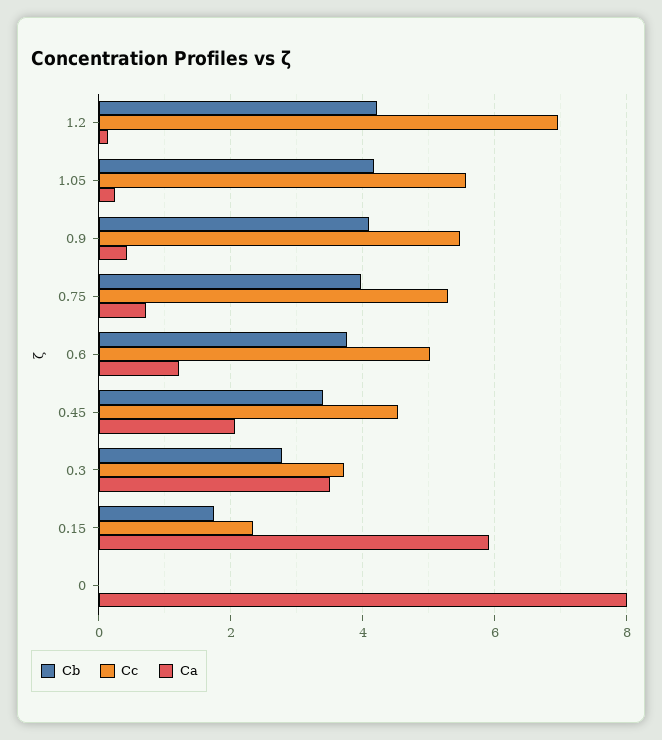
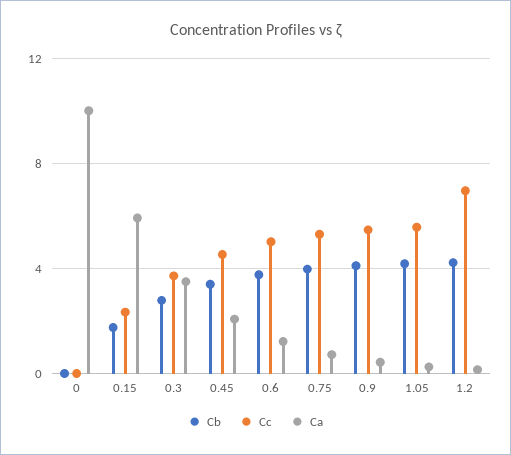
  {
    "Cb": {
      "1.2": 4.2,
      "1.05": 4.2,
      "0.9": 4.2,
      "0.75": 4,
      "0.6": 3.8,
      "0.45": 3.4,
      "0.3": 2.8,
      "0.15": 1.8,
      "0": 0
    },
    "Cc": {
      "1.2": 7,
      "1.05": 5.6,
      "0.9": 5.4,
      "0.75": 5.4,
      "0.6": 5,
      "0.45": 4.6,
      "0.3": 3.8,
      "0.15": 2.4,
      "0": 0
    },
    "Ca": {
      "1.2": 0.2,
      "1.05": 0.2,
      "0.9": 0.4,
      "0.75": 0.8,
      "0.6": 1.2,
      "0.45": 2,
      "0.3": 3.6,
      "0.15": 6,
-     "0": 8
+     "0": 10
    }
  }

